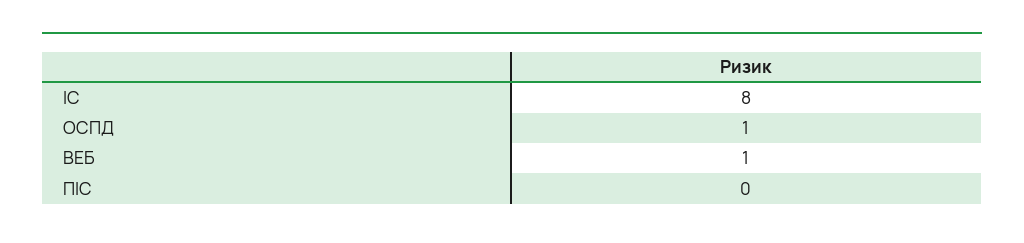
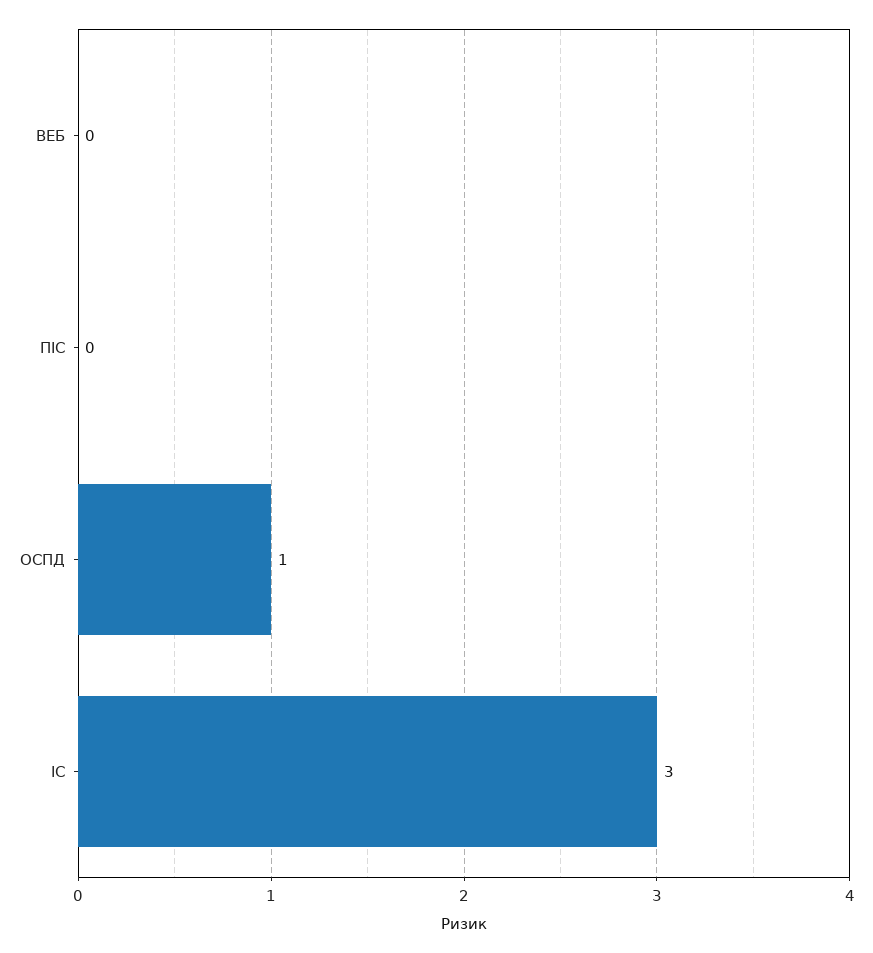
  {
-   "ІС": 8,
+   "ІС": 3,
    "ОСПД": 1,
-   "ВЕБ": 1,
+   "ВЕБ": 0,
    "ПІС": 0
  }

